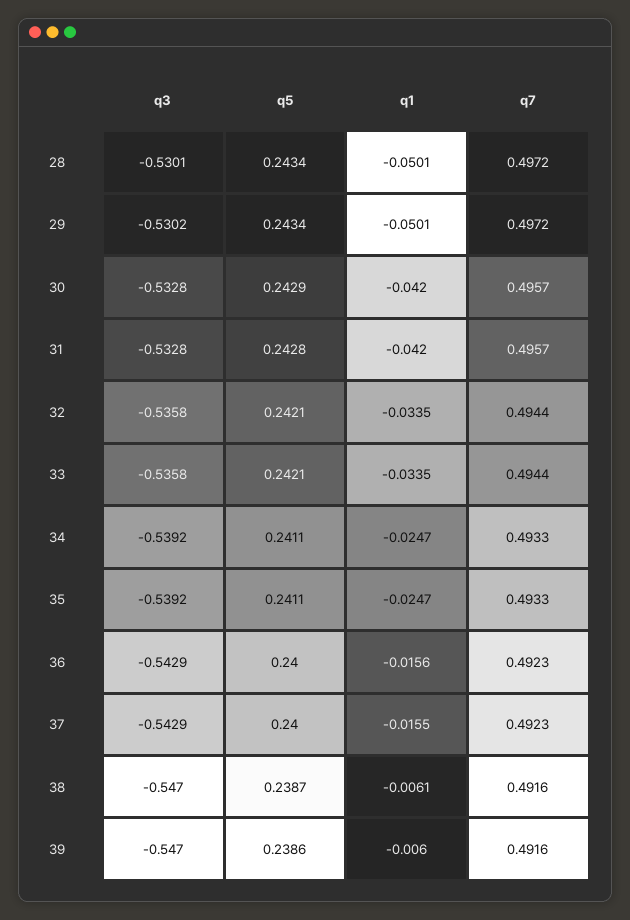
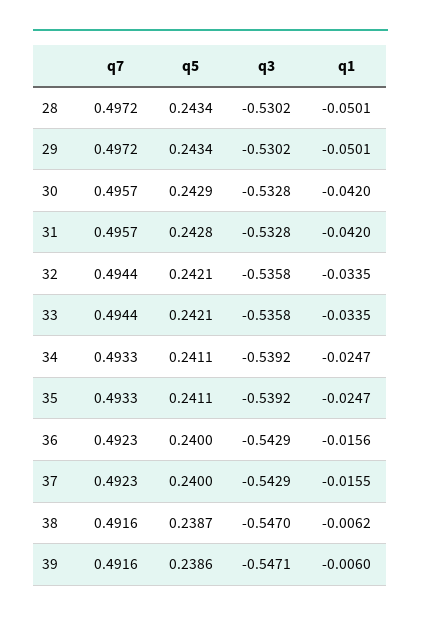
  {
    "q3": {
-     "28": -0.5301,
+     "28": -0.5302,
      "29": -0.5302,
      "30": -0.5328,
      "31": -0.5328,
      "32": -0.5358,
      "33": -0.5358,
      "34": -0.5392,
      "35": -0.5392,
      "36": -0.5429,
      "37": -0.5429,
      "38": -0.547,
-     "39": -0.547
+     "39": -0.5471
    },
    "q5": {
      "28": 0.2434,
      "29": 0.2434,
      "30": 0.2429,
      "31": 0.2428,
      "32": 0.2421,
      "33": 0.2421,
      "34": 0.2411,
      "35": 0.2411,
      "36": 0.24,
      "37": 0.24,
      "38": 0.2387,
      "39": 0.2386
    },
    "q1": {
      "28": -0.0501,
      "29": -0.0501,
      "30": -0.042,
      "31": -0.042,
      "32": -0.0335,
      "33": -0.0335,
      "34": -0.0247,
      "35": -0.0247,
      "36": -0.0156,
      "37": -0.0155,
-     "38": -0.0061,
+     "38": -0.0062,
      "39": -0.006
    },
    "q7": {
      "28": 0.4972,
      "29": 0.4972,
      "30": 0.4957,
      "31": 0.4957,
      "32": 0.4944,
      "33": 0.4944,
      "34": 0.4933,
      "35": 0.4933,
      "36": 0.4923,
      "37": 0.4923,
      "38": 0.4916,
      "39": 0.4916
    }
  }

